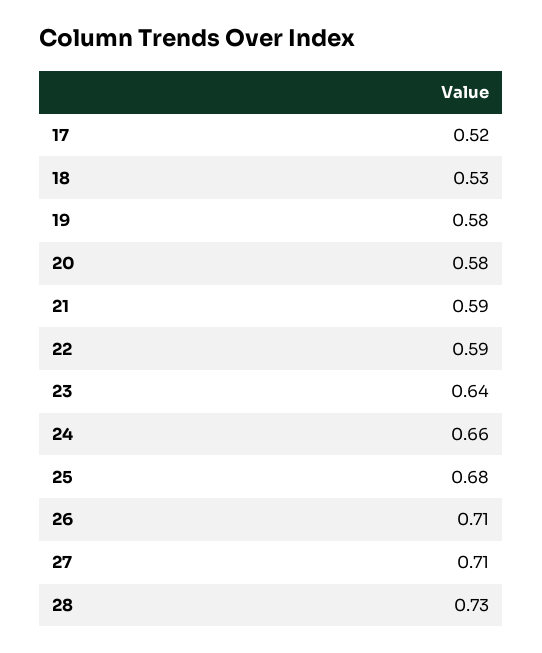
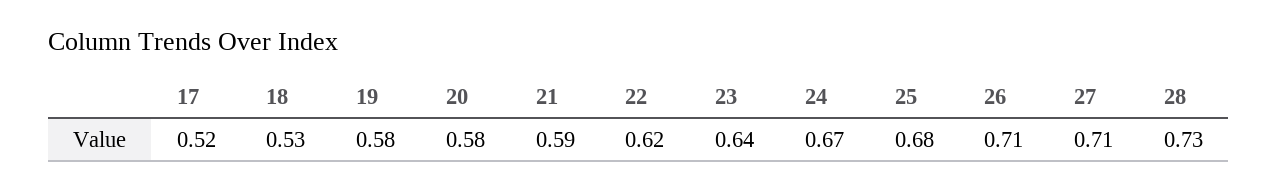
  {
    "17": 0.52,
    "18": 0.53,
    "19": 0.58,
    "20": 0.58,
    "21": 0.59,
-   "22": 0.59,
+   "22": 0.62,
    "23": 0.64,
-   "24": 0.66,
+   "24": 0.67,
    "25": 0.68,
    "26": 0.71,
    "27": 0.71,
    "28": 0.73
  }

